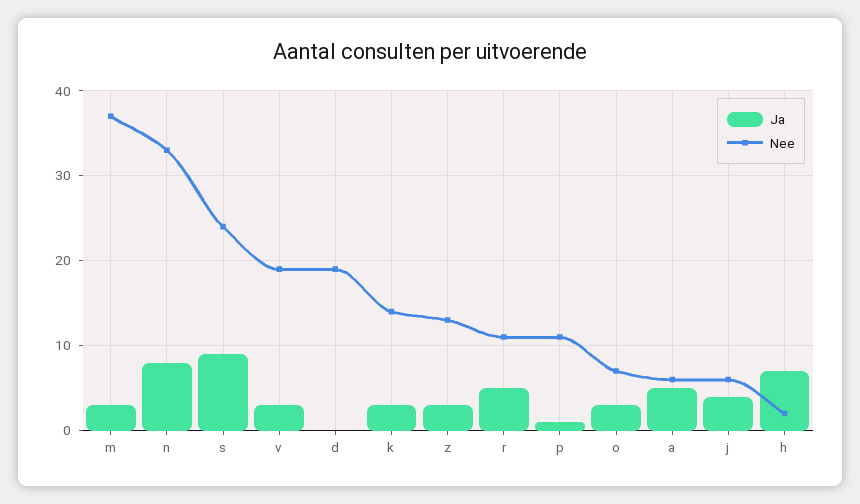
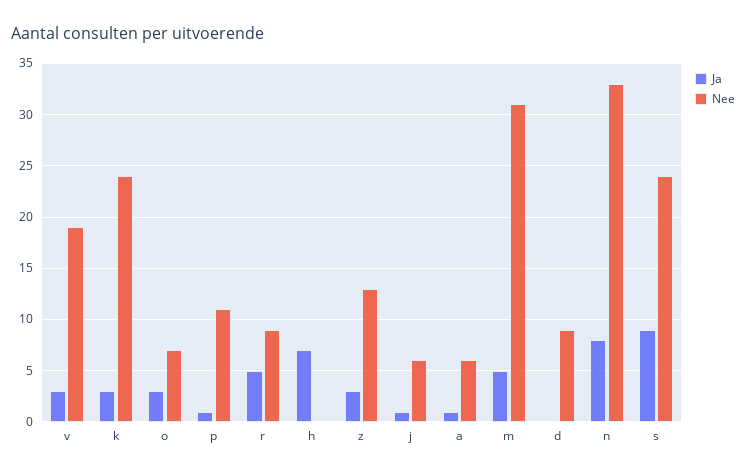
  {
    "Ja": {
-     "m": 3,
+     "m": 5,
      "n": 8,
      "s": 9,
      "v": 3,
      "d": 0,
      "k": 3,
      "z": 3,
      "r": 5,
      "p": 1,
      "o": 3,
-     "a": 5,
+     "a": 1,
-     "j": 4,
+     "j": 1,
      "h": 7
    },
    "Nee": {
-     "m": 37,
+     "m": 31,
      "n": 33,
      "s": 24,
      "v": 19,
-     "d": 19,
+     "d": 9,
-     "k": 14,
+     "k": 24,
      "z": 13,
-     "r": 11,
+     "r": 9,
      "p": 11,
      "o": 7,
      "a": 6,
      "j": 6,
-     "h": 2
+     "h": 0
    }
  }

